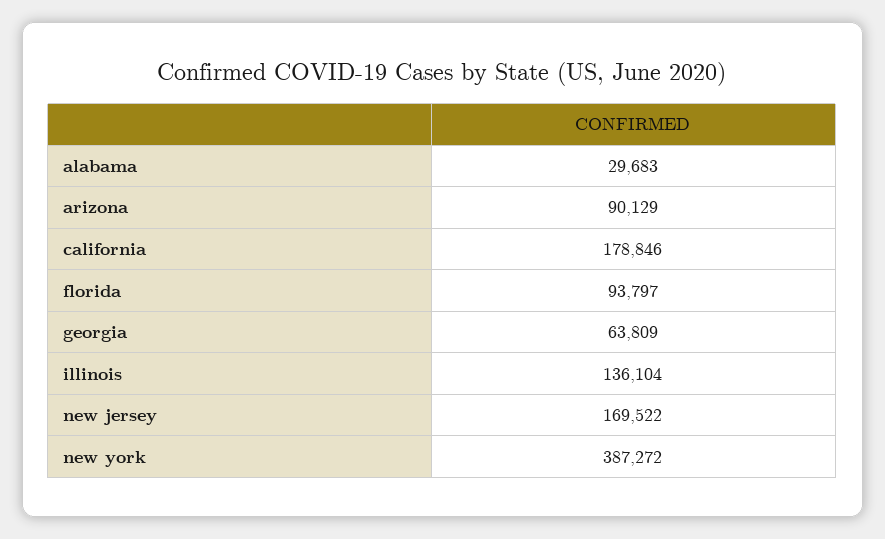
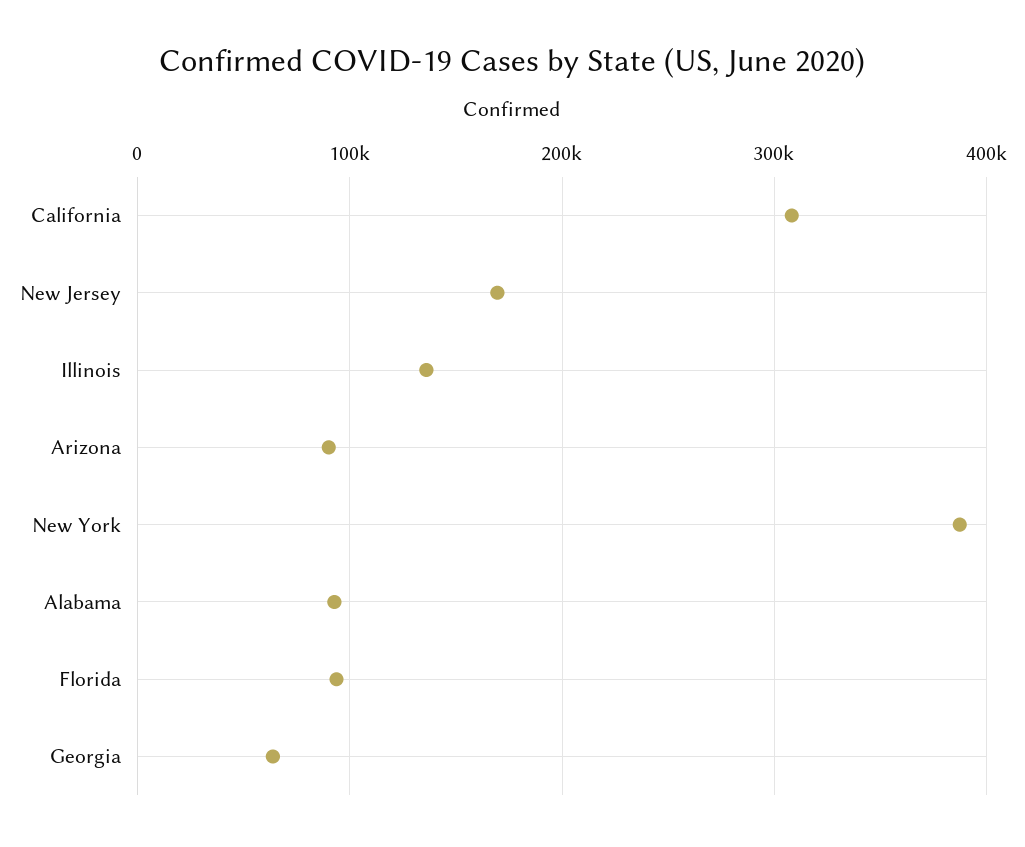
  {
-   "alabama": 29683,
+   "alabama": 90000,
    "arizona": 90129,
-   "california": 178846,
+   "california": 310000,
    "florida": 93797,
    "georgia": 63809,
    "illinois": 136104,
    "new jersey": 169522,
    "new york": 387272
  }

